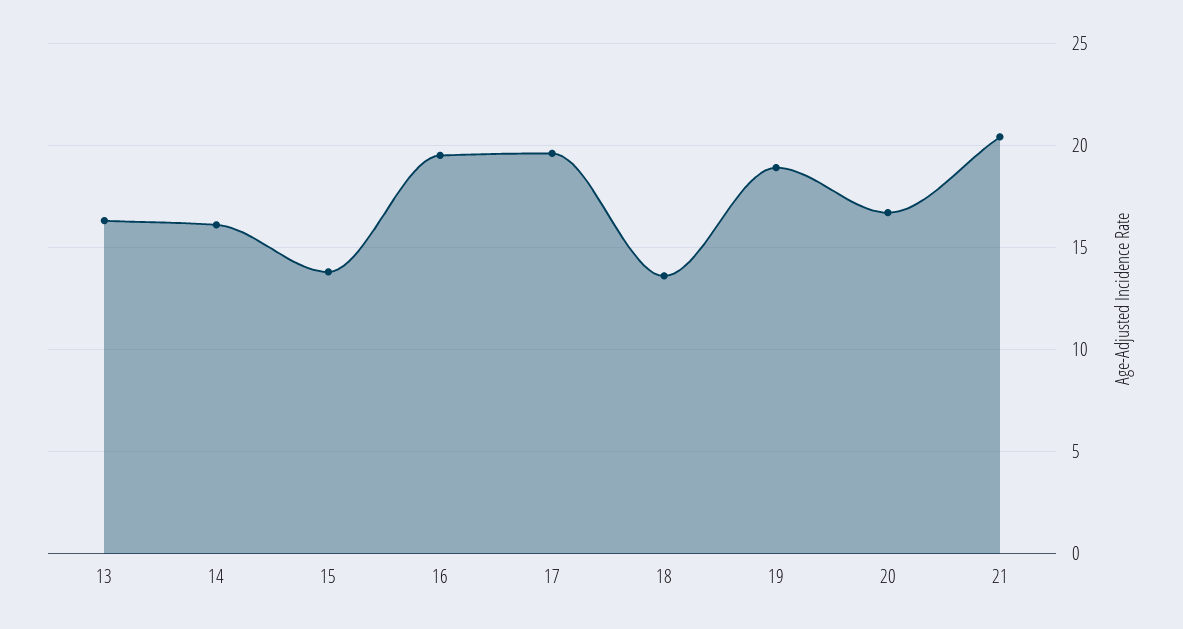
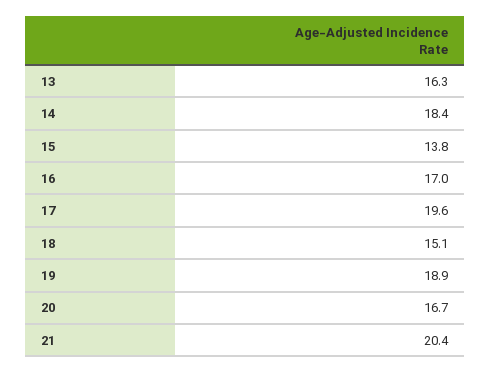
  {
    "13": 16.3,
-   "14": 16,
+   "14": 18.4,
    "15": 13.8,
-   "16": 19.5,
+   "16": 17,
    "17": 19.6,
-   "18": 13.5,
+   "18": 15.1,
    "19": 18.9,
    "20": 16.7,
    "21": 20.4
  }

